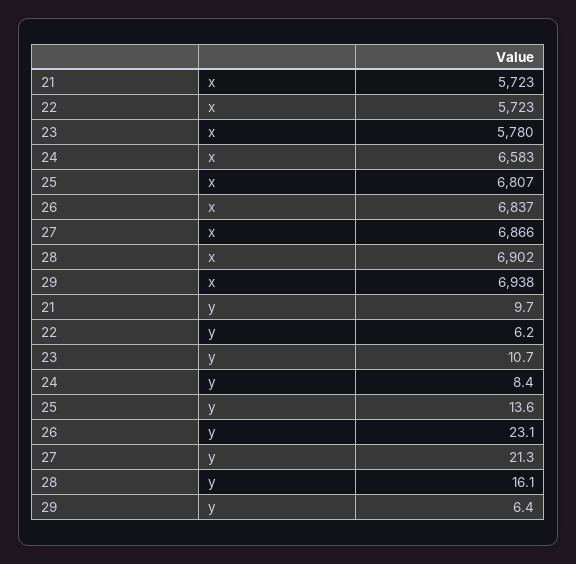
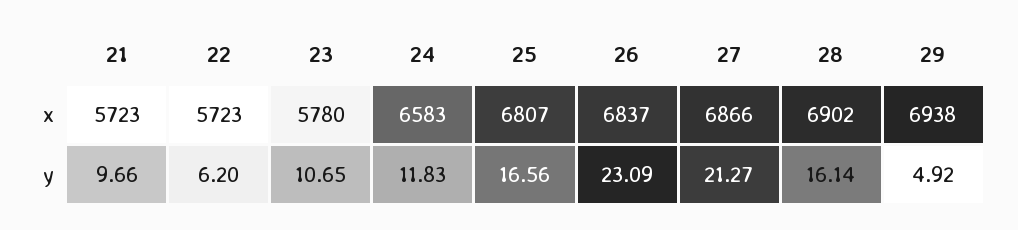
  {
    "21": {
      "x": 5723,
      "y": 9.66
    },
    "22": {
      "x": 5723,
      "y": 6.2
    },
    "23": {
      "x": 5780,
      "y": 10.65
    },
    "24": {
      "x": 6583,
-     "y": 8.4
+     "y": 11.83
    },
    "25": {
      "x": 6807,
-     "y": 13.6
+     "y": 16.56
    },
    "26": {
      "x": 6837,
      "y": 23.09
    },
    "27": {
      "x": 6866,
      "y": 21.27
    },
    "28": {
      "x": 6902,
      "y": 16.14
    },
    "29": {
      "x": 6938,
-     "y": 6.4
+     "y": 4.92
    }
  }

